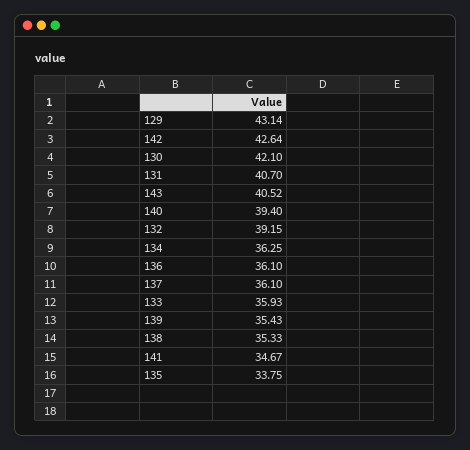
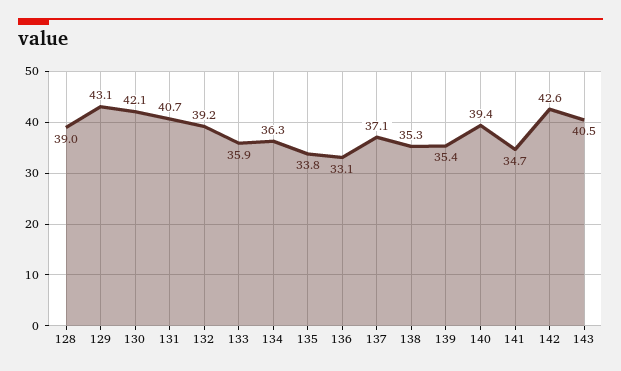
  {
    "129": 43.14,
    "142": 42.64,
    "130": 42.1,
    "131": 40.7,
    "143": 40.52,
    "140": 39.4,
    "132": 39.15,
    "134": 36.25,
-   "136": 36.1,
+   "136": 33.1,
-   "137": 36.1,
+   "137": 37.1,
    "133": 35.93,
    "139": 35.43,
    "138": 35.33,
    "141": 34.67,
-   "135": 33.75
+   "135": 33.75,
+   "128": 39
  }

